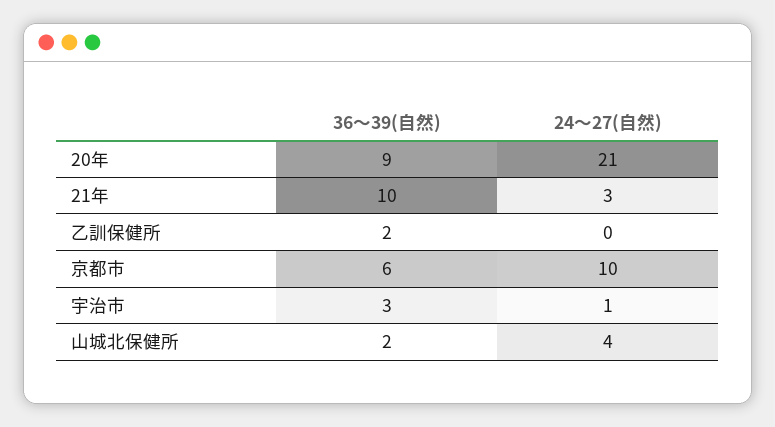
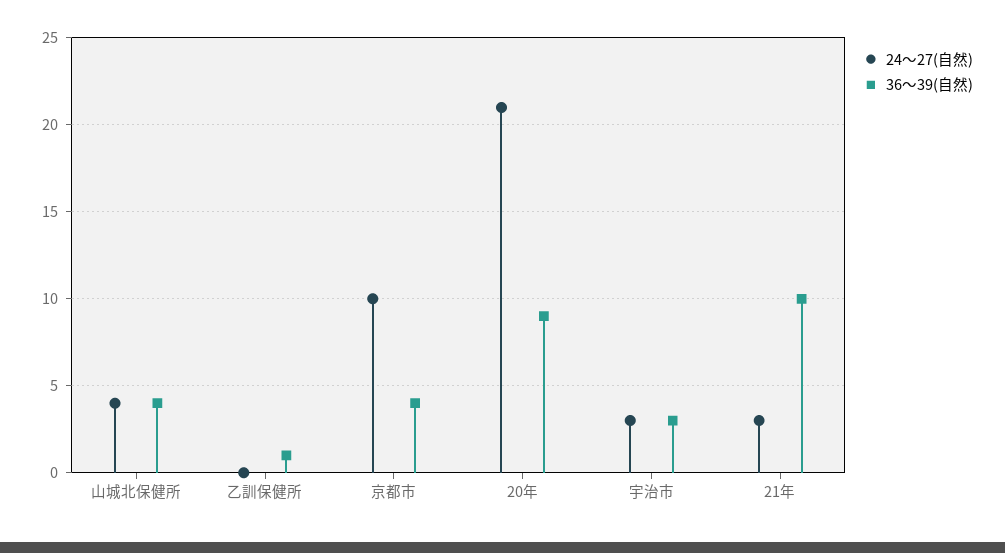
  {
    "36～39(自然)": {
      "20年": 9,
      "21年": 10,
-     "乙訓保健所": 2,
+     "乙訓保健所": 1,
-     "京都市": 6,
+     "京都市": 4,
      "宇治市": 3,
-     "山城北保健所": 2
+     "山城北保健所": 4
    },
    "24～27(自然)": {
      "20年": 21,
      "21年": 3,
      "乙訓保健所": 0,
      "京都市": 10,
-     "宇治市": 1,
+     "宇治市": 3,
      "山城北保健所": 4
    }
  }

